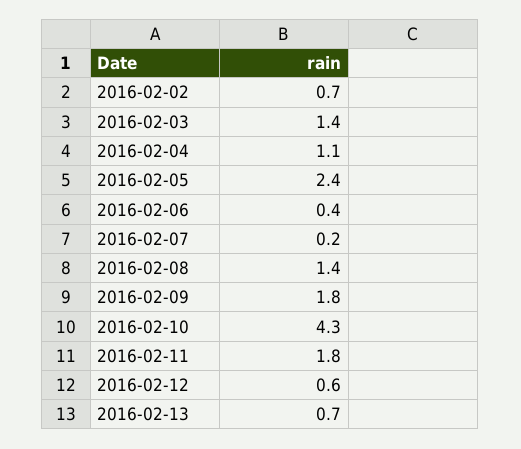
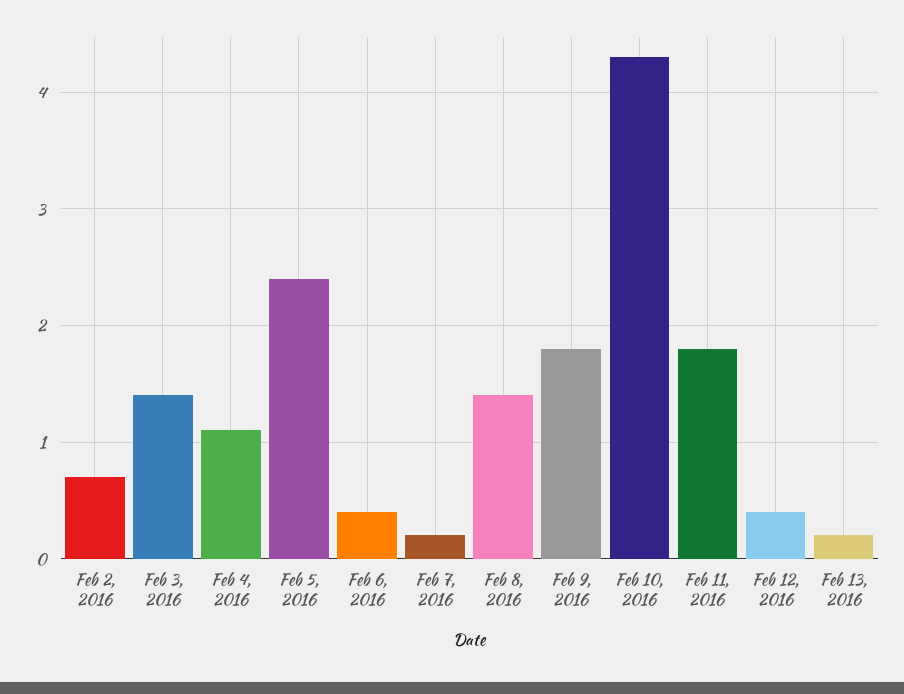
  {
    "2016-02-02": 0.7,
    "2016-02-03": 1.4,
    "2016-02-04": 1.1,
    "2016-02-05": 2.4,
    "2016-02-06": 0.4,
    "2016-02-07": 0.2,
    "2016-02-08": 1.4,
    "2016-02-09": 1.8,
    "2016-02-10": 4.3,
    "2016-02-11": 1.8,
-   "2016-02-12": 0.6,
+   "2016-02-12": 0.4,
-   "2016-02-13": 0.7
+   "2016-02-13": 0.2
  }

